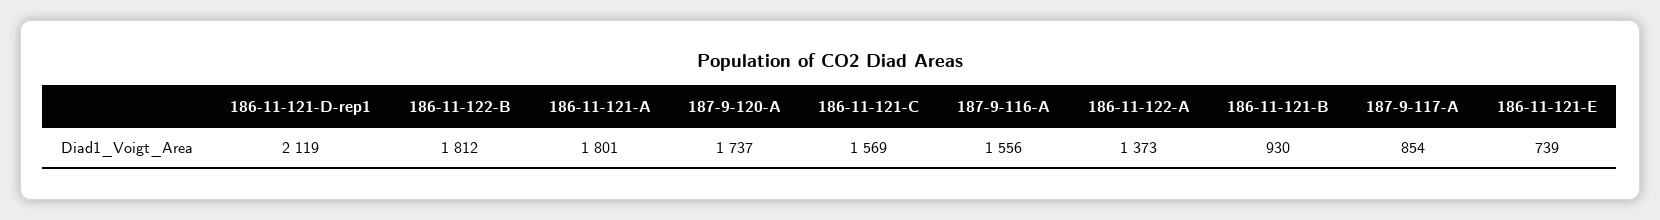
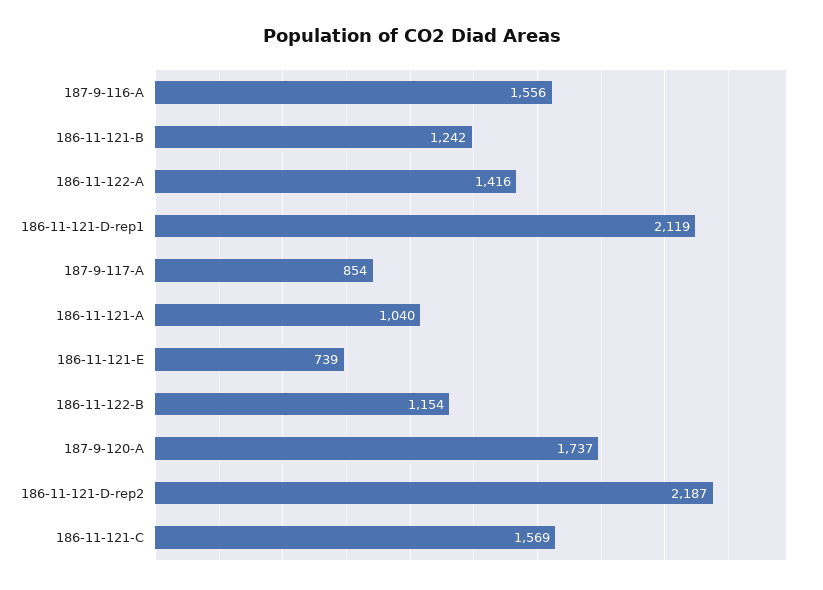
  {
    "186-11-121-D-rep1": 2119,
-   "186-11-122-B": 1812,
+   "186-11-122-B": 1154,
-   "186-11-121-A": 1801,
+   "186-11-121-A": 1040,
    "187-9-120-A": 1737,
    "186-11-121-C": 1569,
    "187-9-116-A": 1556,
-   "186-11-122-A": 1373,
+   "186-11-122-A": 1416,
-   "186-11-121-B": 930,
+   "186-11-121-B": 1242,
    "187-9-117-A": 854,
-   "186-11-121-E": 739
+   "186-11-121-E": 739,
+   "186-11-121-D-rep2": 2187
  }

